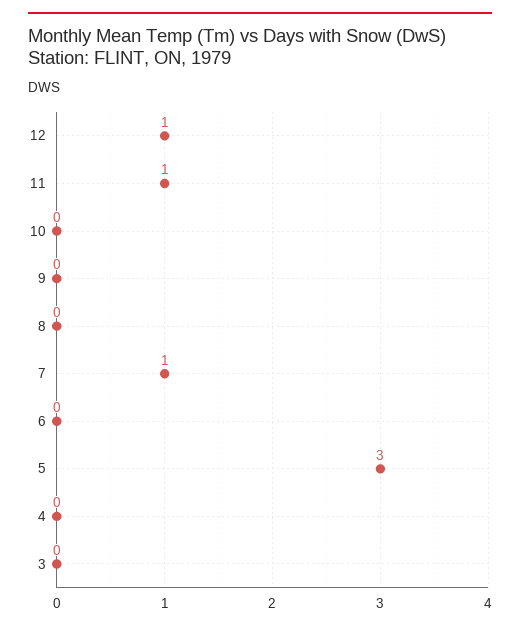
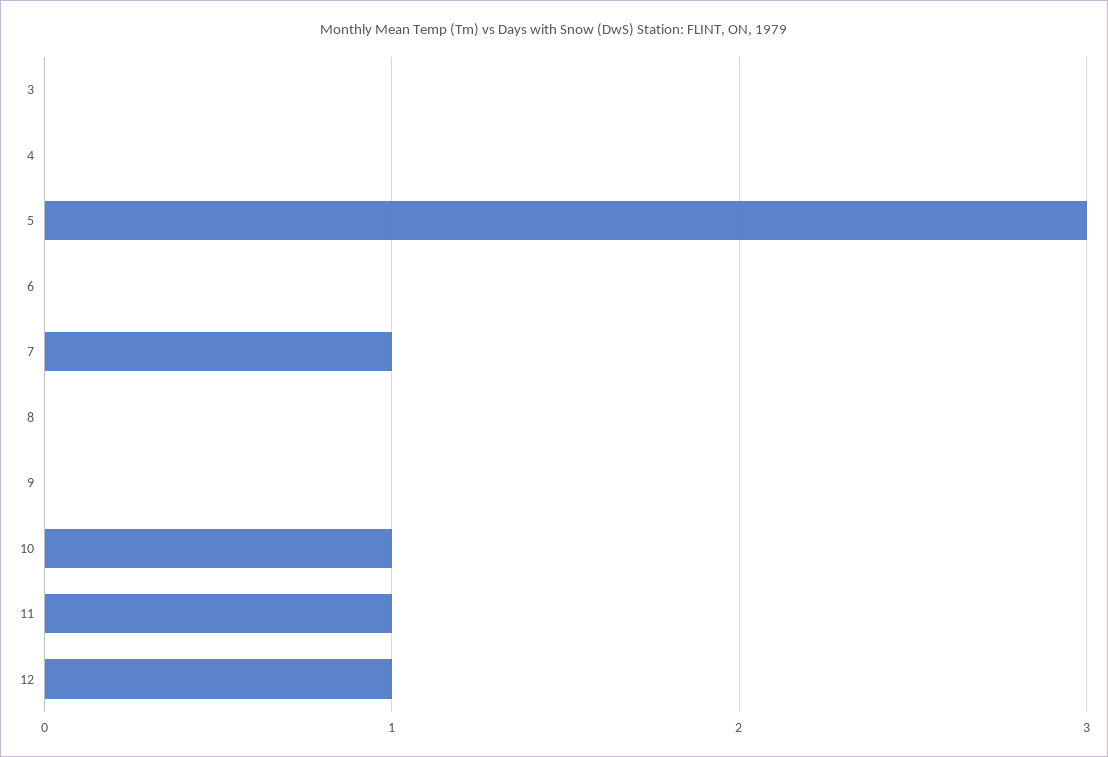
  {
    "12": 1,
    "11": 1,
-   "10": 0,
+   "10": 1,
    "9": 0,
    "8": 0,
    "7": 1,
    "6": 0,
    "5": 3,
    "4": 0,
    "3": 0
  }

